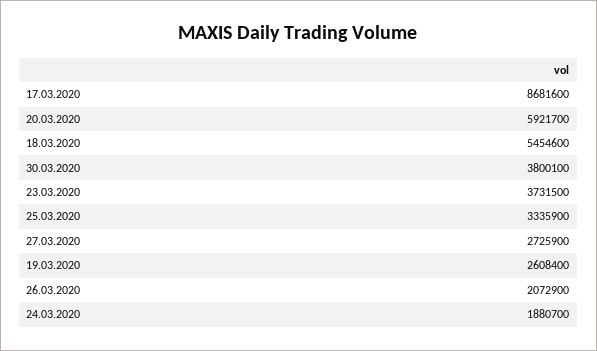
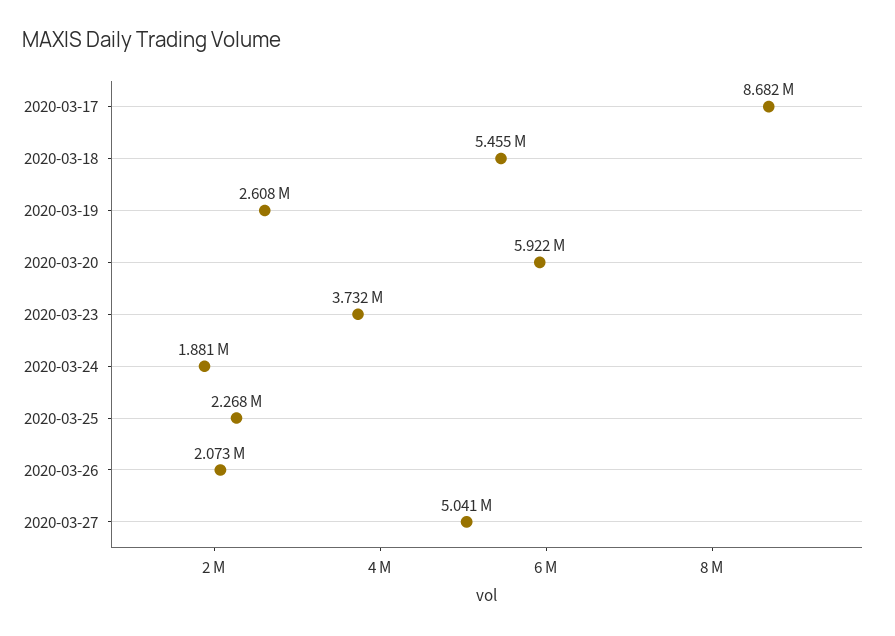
  {
    "17.03.2020": 8681600,
    "20.03.2020": 5921700,
    "18.03.2020": 5454600,
-   "30.03.2020": 3800100,
    "23.03.2020": 3731500,
-   "25.03.2020": 3335900,
+   "25.03.2020": 2268000,
-   "27.03.2020": 2725900,
+   "27.03.2020": 5041000,
    "19.03.2020": 2608400,
    "26.03.2020": 2072900,
    "24.03.2020": 1880700
  }

